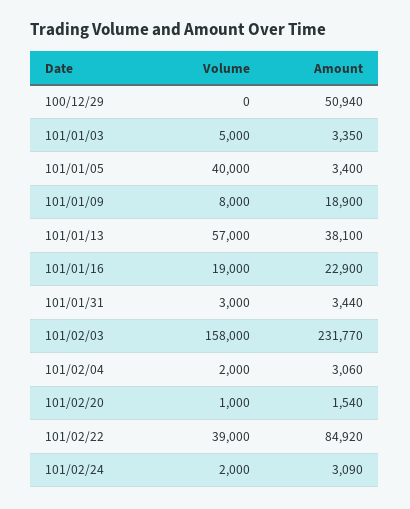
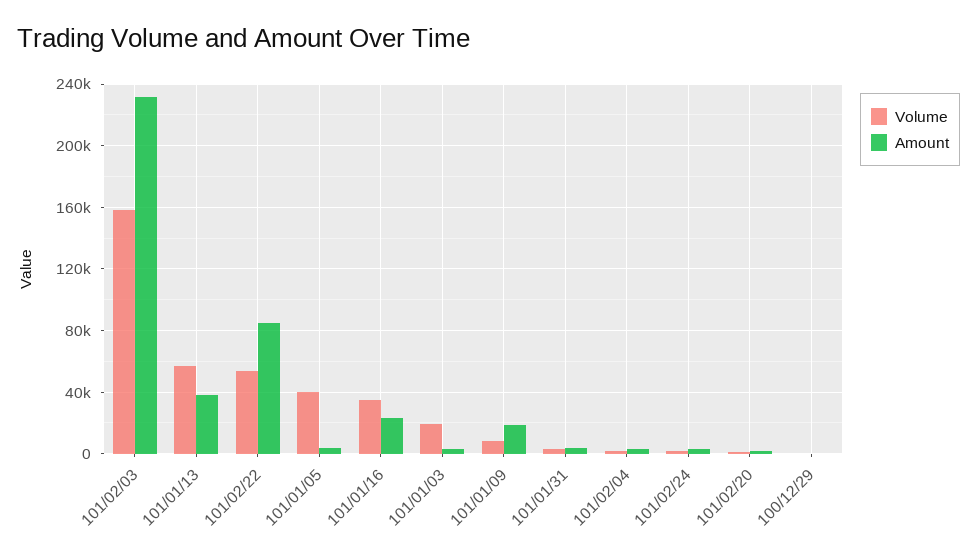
  {
    "Volume": {
      "100/12/29": 0,
-     "101/01/03": 5000,
+     "101/01/03": 20000,
      "101/01/05": 40000,
      "101/01/09": 8000,
      "101/01/13": 57000,
-     "101/01/16": 19000,
+     "101/01/16": 35000,
      "101/01/31": 3000,
      "101/02/03": 158000,
      "101/02/04": 2000,
      "101/02/20": 1000,
-     "101/02/22": 39000,
+     "101/02/22": 55000,
      "101/02/24": 2000
    },
    "Amount": {
-     "100/12/29": 50940,
+     "100/12/29": 0,
      "101/01/03": 3350,
      "101/01/05": 3400,
      "101/01/09": 18900,
      "101/01/13": 38100,
      "101/01/16": 22900,
      "101/01/31": 3440,
      "101/02/03": 231770,
      "101/02/04": 3060,
      "101/02/20": 1540,
      "101/02/22": 84920,
      "101/02/24": 3090
    }
  }

